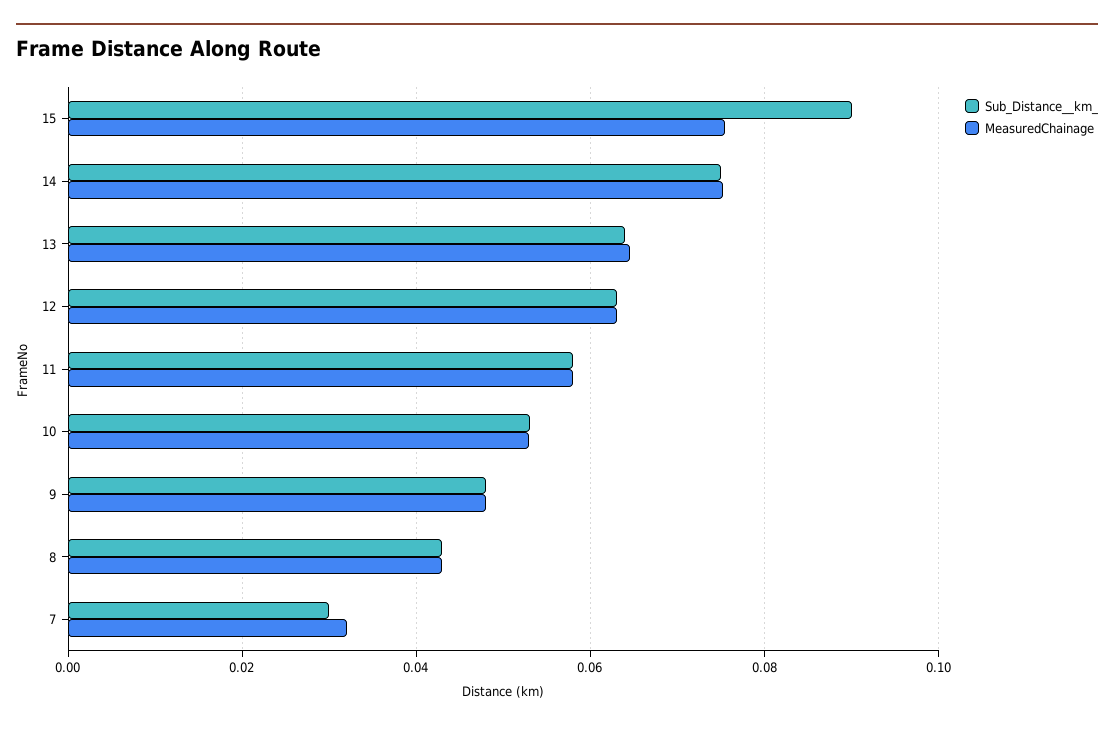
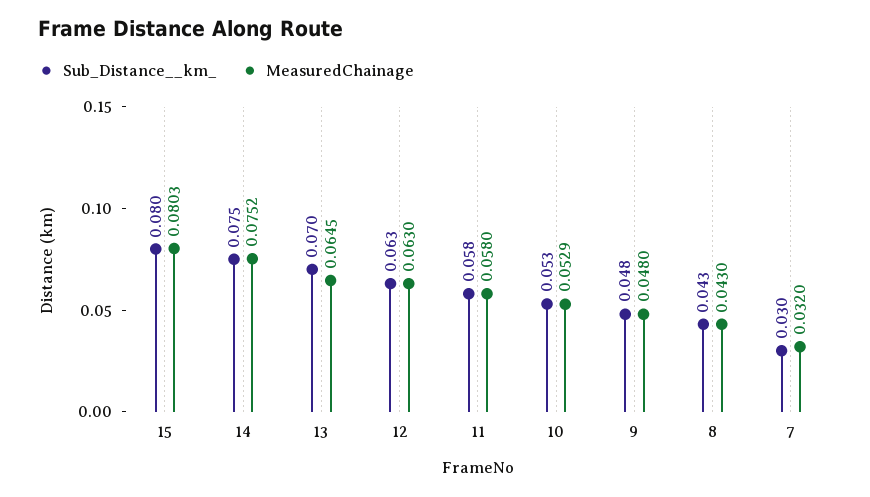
  {
    "Sub_Distance__km_": {
-     "15": 0.09,
+     "15": 0.08,
      "14": 0.075,
-     "13": 0.064,
+     "13": 0.07,
      "12": 0.063,
      "11": 0.058,
      "10": 0.053,
      "9": 0.048,
      "8": 0.043,
      "7": 0.03
    },
    "MeasuredChainage": {
-     "15": 0.076,
+     "15": 0.0803,
      "14": 0.0752,
      "13": 0.0645,
      "12": 0.063,
      "11": 0.058,
      "10": 0.0529,
      "9": 0.048,
      "8": 0.043,
      "7": 0.032
    }
  }

